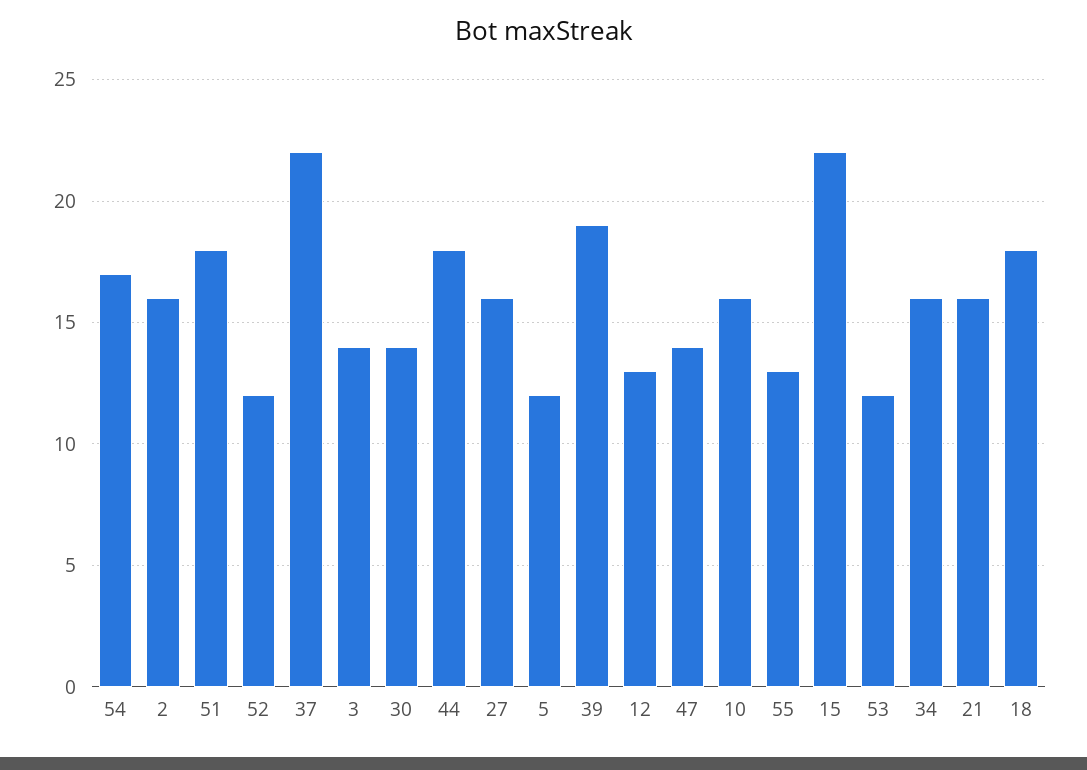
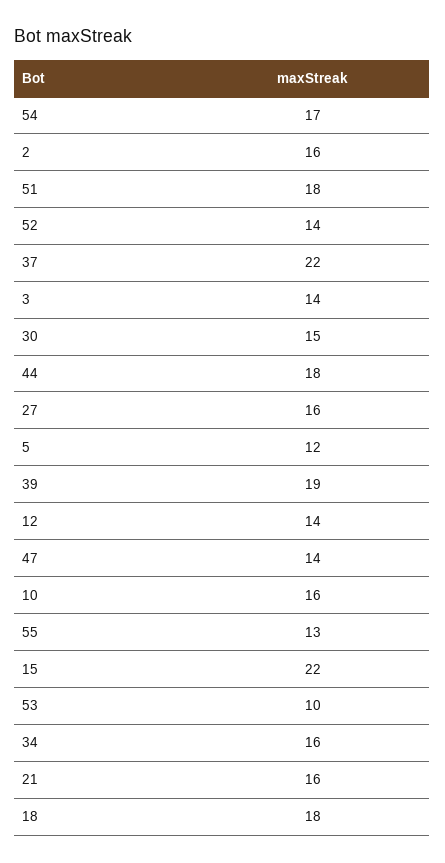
  {
    "54": 17,
    "2": 16,
    "51": 18,
-   "52": 12,
+   "52": 14,
    "37": 22,
    "3": 14,
-   "30": 14,
+   "30": 15,
    "44": 18,
    "27": 16,
    "5": 12,
    "39": 19,
-   "12": 13,
+   "12": 14,
    "47": 14,
    "10": 16,
    "55": 13,
    "15": 22,
-   "53": 12,
+   "53": 10,
    "34": 16,
    "21": 16,
    "18": 18
  }

